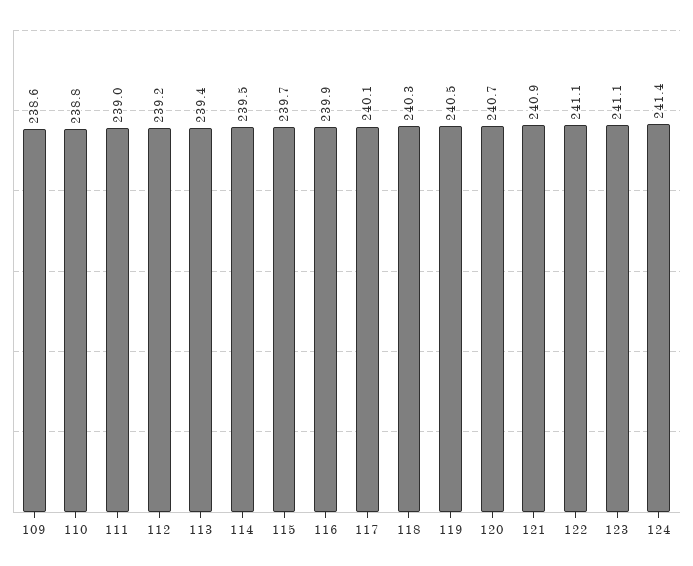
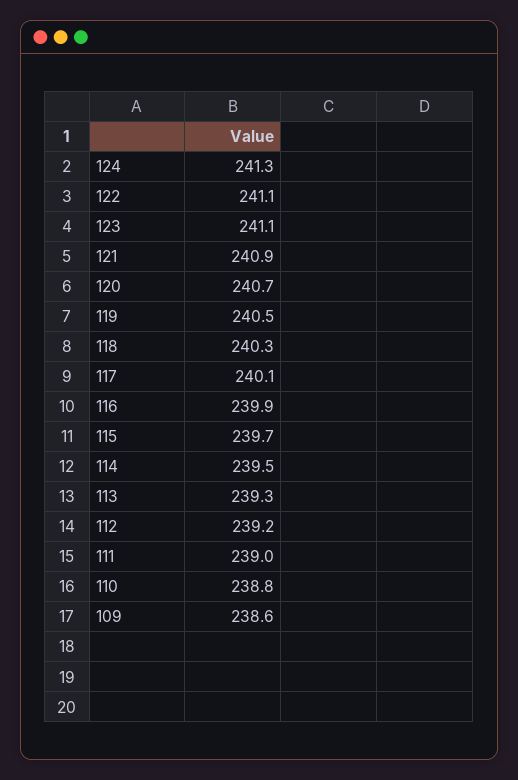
  {
    "109": 238.6,
    "110": 238.8,
    "111": 239,
    "112": 239.2,
-   "113": 239.4,
+   "113": 239.3,
    "114": 239.5,
    "115": 239.7,
    "116": 239.9,
    "117": 240.1,
    "118": 240.3,
    "119": 240.5,
    "120": 240.7,
    "121": 240.9,
    "122": 241.1,
    "123": 241.1,
-   "124": 241.4
+   "124": 241.3
  }

